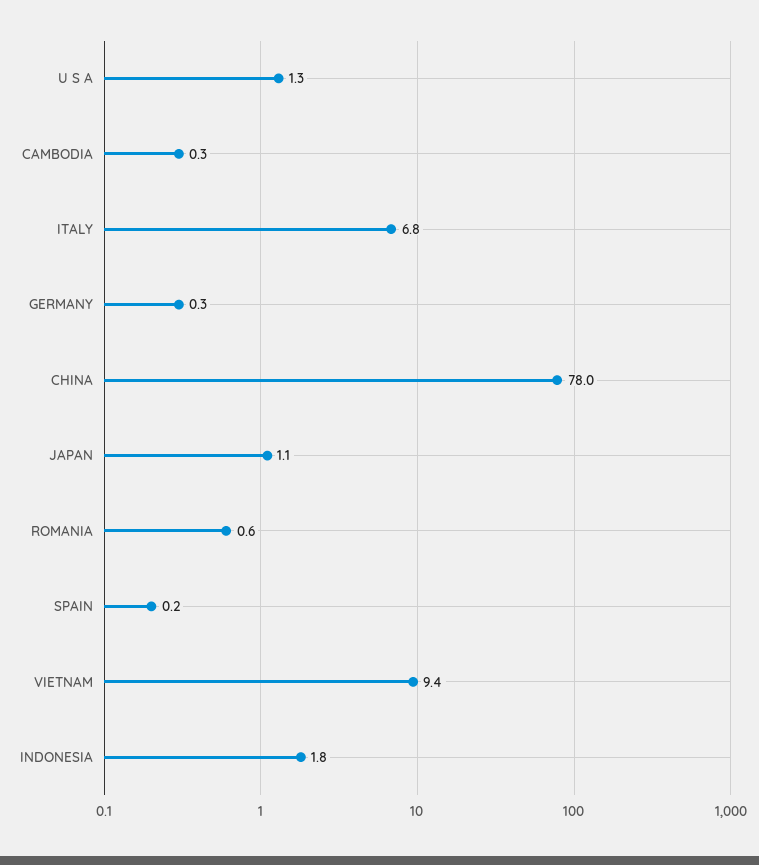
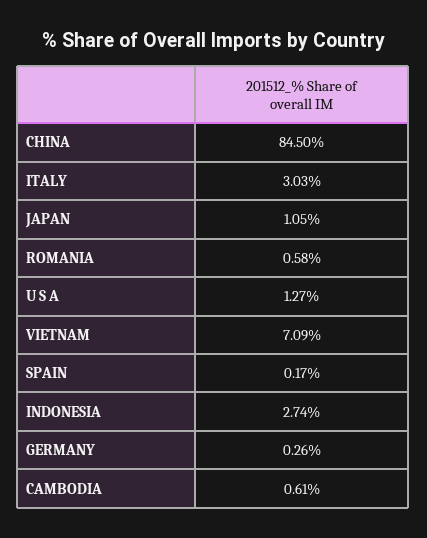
  {
    "U S A": 1.27,
-   "CAMBODIA": 0.3,
+   "CAMBODIA": 0.61,
-   "ITALY": 6.8,
+   "ITALY": 3.03,
    "GERMANY": 0.26,
-   "CHINA": 78,
+   "CHINA": 84.5,
    "JAPAN": 1.05,
    "ROMANIA": 0.58,
    "SPAIN": 0.17,
-   "VIETNAM": 9.4,
+   "VIETNAM": 7.09,
-   "INDONESIA": 1.8
+   "INDONESIA": 2.74
  }

